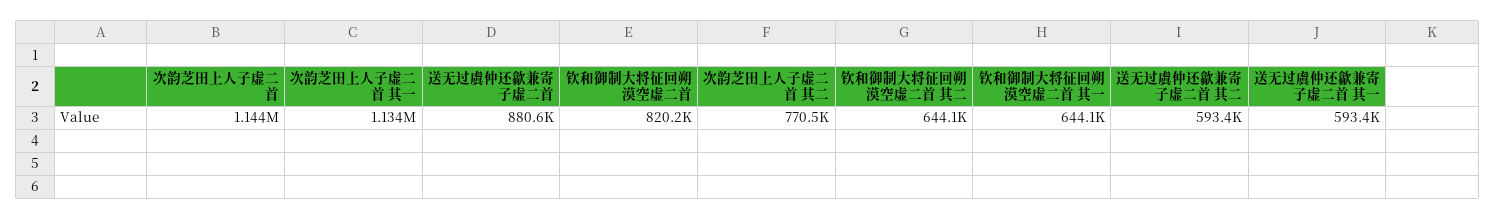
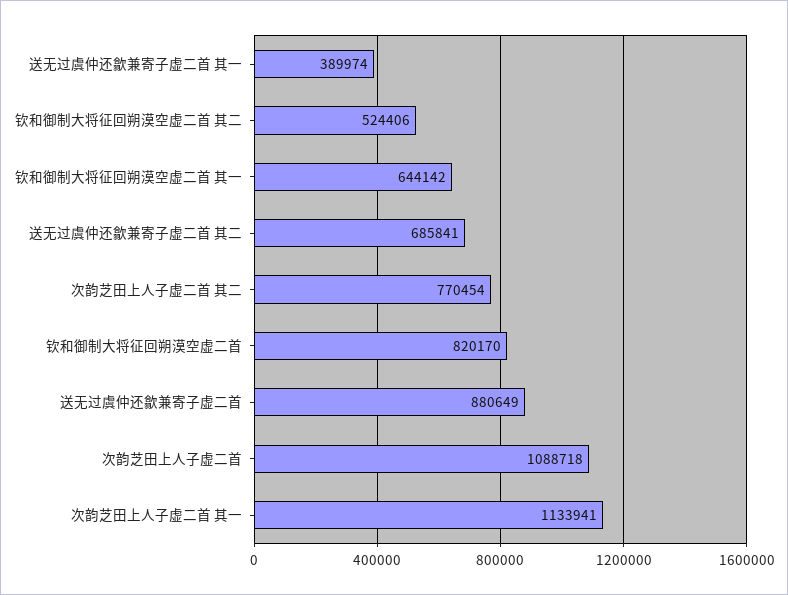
  {
-   "次韵芝田上人子虚二首": 1144000,
+   "次韵芝田上人子虚二首": 1088718,
    "次韵芝田上人子虚二首 其一": 1133941,
    "送无过虞仲还歙兼寄子虚二首": 880649,
    "钦和御制大将征回朔漠空虚二首": 820170,
    "次韵芝田上人子虚二首 其二": 770454,
-   "钦和御制大将征回朔漠空虚二首 其二": 644100,
+   "钦和御制大将征回朔漠空虚二首 其二": 524406,
    "钦和御制大将征回朔漠空虚二首 其一": 644142,
-   "送无过虞仲还歙兼寄子虚二首 其二": 593400,
+   "送无过虞仲还歙兼寄子虚二首 其二": 685841,
-   "送无过虞仲还歙兼寄子虚二首 其一": 593400
+   "送无过虞仲还歙兼寄子虚二首 其一": 389974
  }

